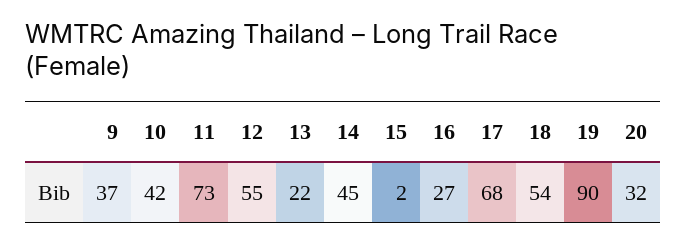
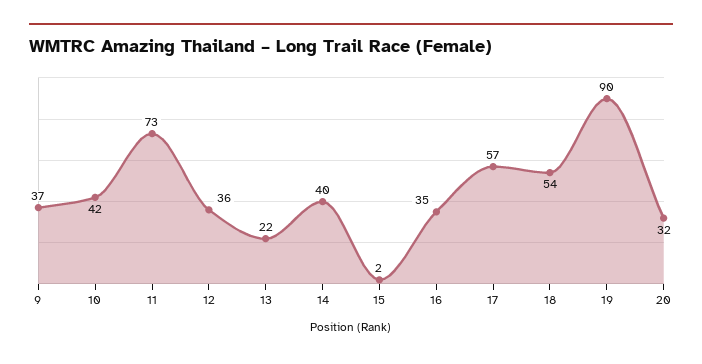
  {
    "9": 37,
    "10": 42,
    "11": 73,
-   "12": 55,
+   "12": 36,
    "13": 22,
-   "14": 45,
+   "14": 40,
    "15": 2,
-   "16": 27,
+   "16": 35,
-   "17": 68,
+   "17": 57,
    "18": 54,
    "19": 90,
    "20": 32
  }

